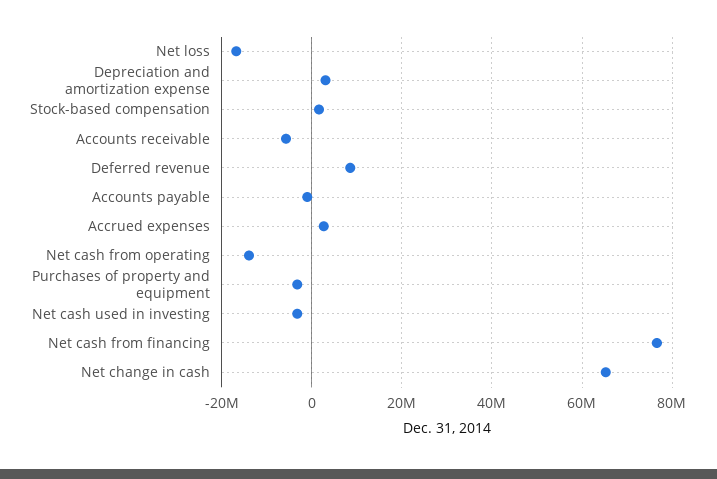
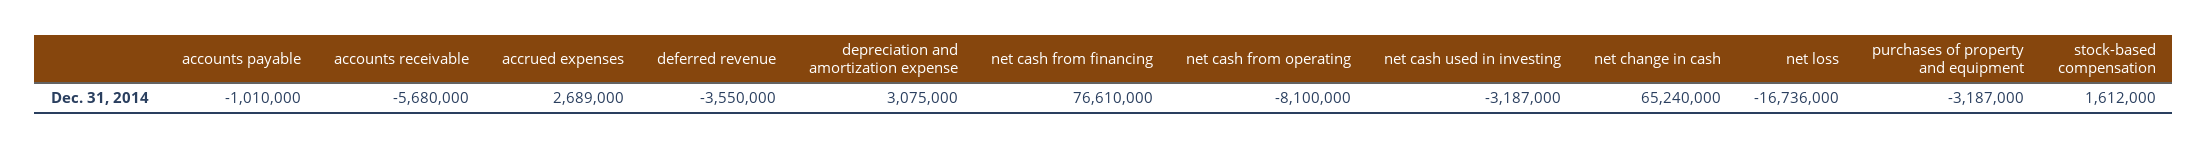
  {
    "Net loss": -16736000,
    "Depreciation and amortization expense": 3075000,
    "Stock-based compensation": 1612000,
    "Accounts receivable": -5680000,
-   "Deferred revenue": 8000000,
+   "Deferred revenue": -3550000,
    "Accounts payable": -1010000,
    "Accrued expenses": 2689000,
-   "Net cash from operating": -14000000,
+   "Net cash from operating": -8100000,
    "Purchases of property and equipment": -3187000,
    "Net cash used in investing": -3187000,
    "Net cash from financing": 76610000,
    "Net change in cash": 65240000
  }

